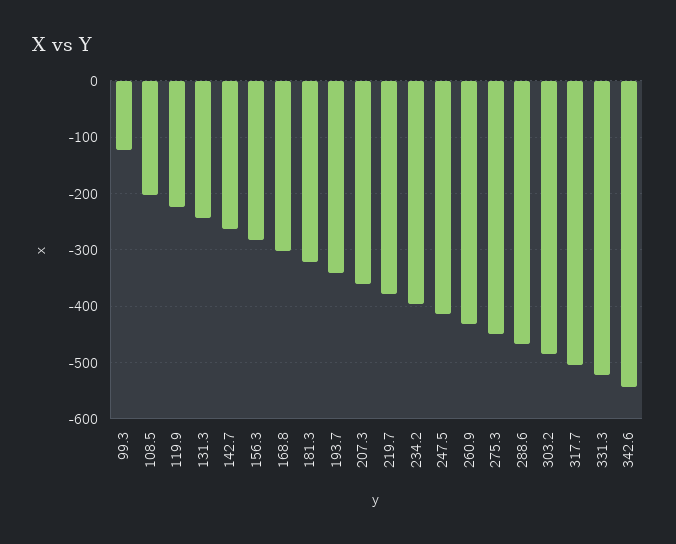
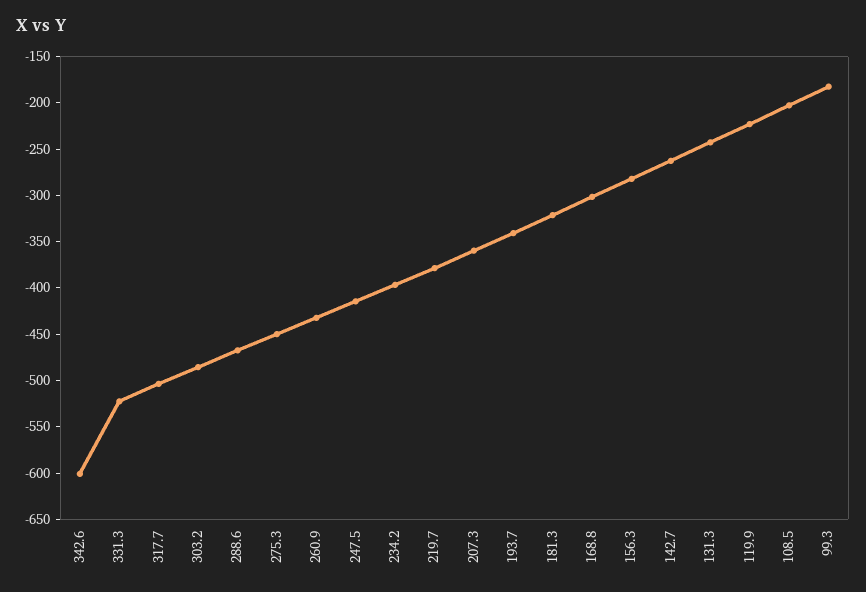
  {
-   "99.3": -120,
+   "99.3": -180,
    "108.5": -200,
    "119.9": -220,
    "131.3": -240,
    "142.7": -260,
    "156.3": -280,
    "168.8": -300,
    "181.3": -320,
    "193.7": -340,
    "207.3": -360,
    "219.7": -380,
    "234.2": -400,
    "247.5": -410,
    "260.9": -430,
    "275.3": -450,
    "288.6": -470,
    "303.2": -490,
    "317.7": -500,
    "331.3": -520,
-   "342.6": -540
+   "342.6": -600
  }

